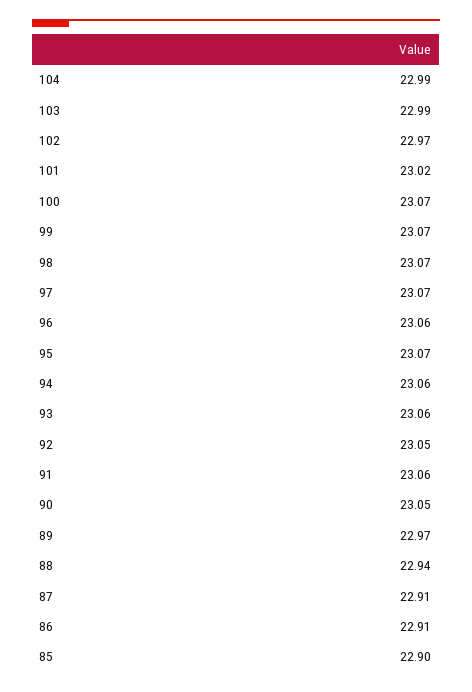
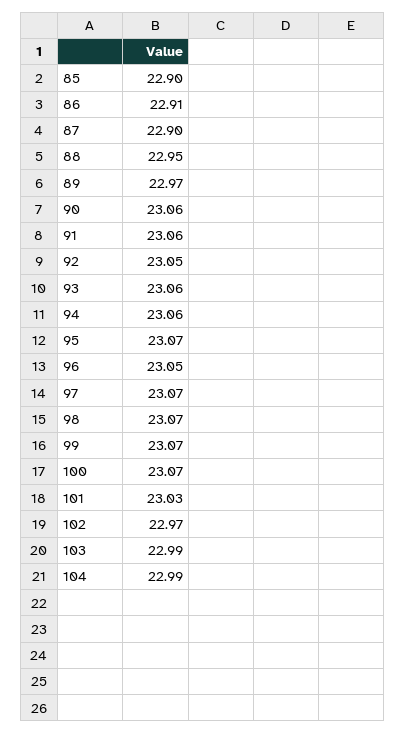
  {
    "104": 22.99,
    "103": 22.99,
    "102": 22.97,
-   "101": 23.02,
+   "101": 23.03,
    "100": 23.07,
    "99": 23.07,
    "98": 23.07,
    "97": 23.07,
-   "96": 23.06,
+   "96": 23.05,
    "95": 23.07,
    "94": 23.06,
    "93": 23.06,
    "92": 23.05,
    "91": 23.06,
-   "90": 23.05,
+   "90": 23.06,
    "89": 22.97,
-   "88": 22.94,
+   "88": 22.95,
-   "87": 22.91,
+   "87": 22.9,
    "86": 22.91,
    "85": 22.9
  }

